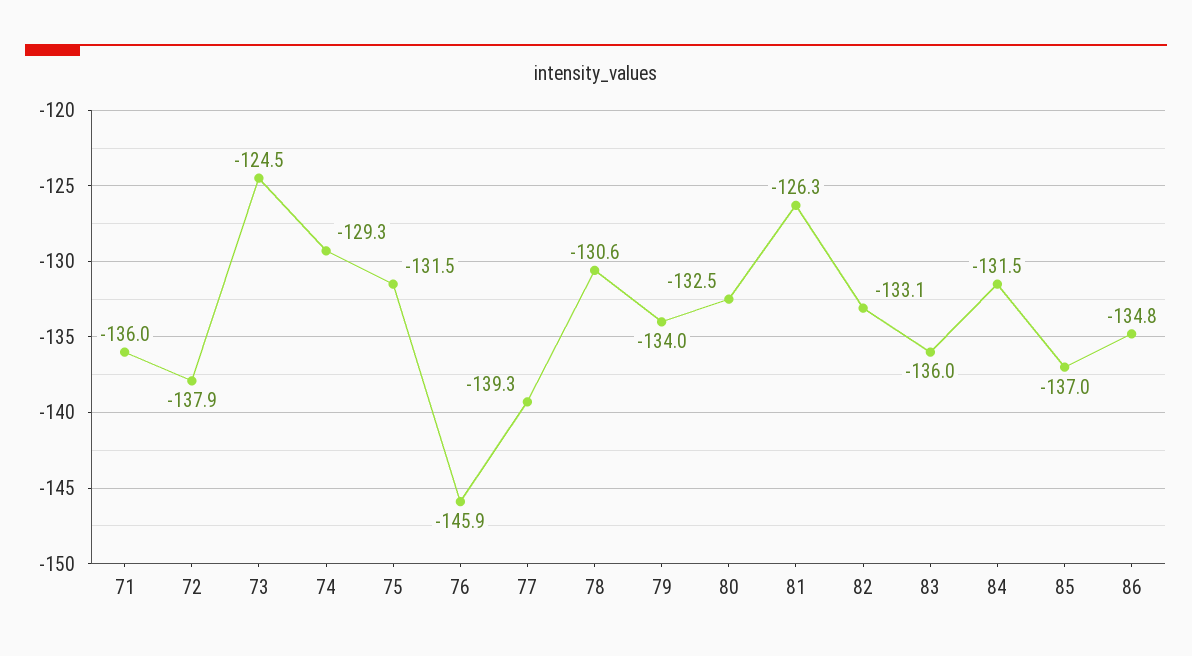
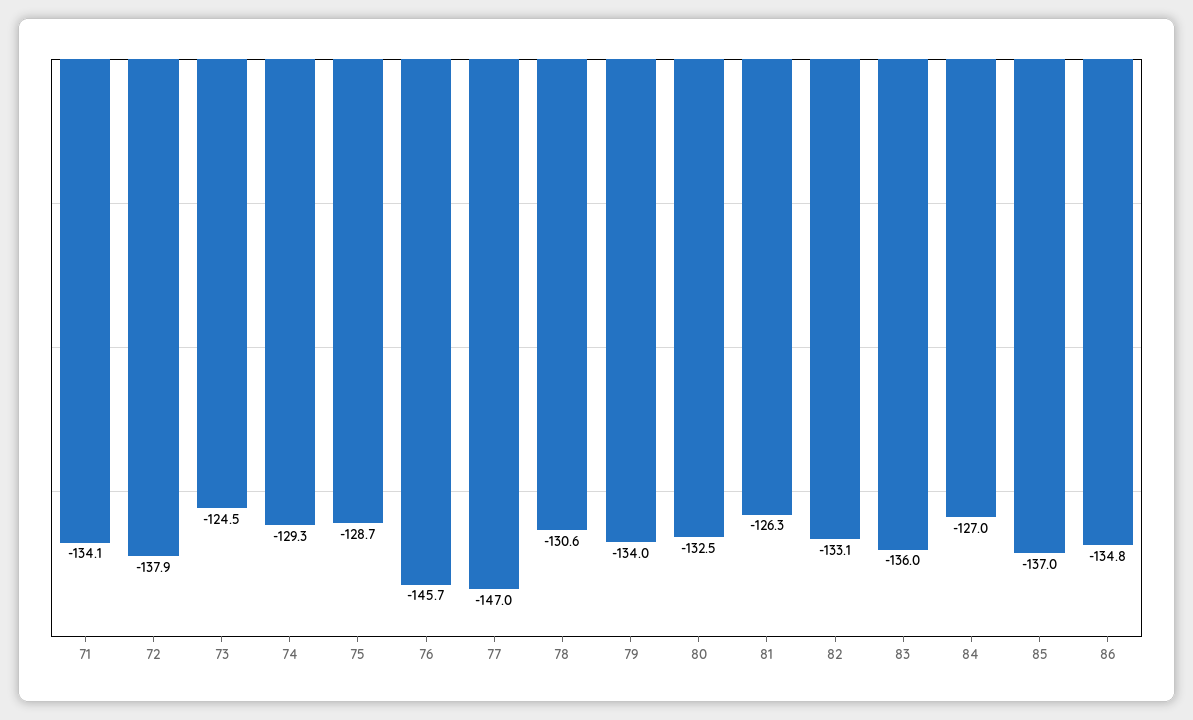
  {
-   "71": -136,
+   "71": -134.1,
    "72": -137.9,
    "73": -124.5,
    "74": -129.3,
-   "75": -131.5,
+   "75": -128.7,
-   "76": -145.9,
+   "76": -145.7,
-   "77": -139.3,
+   "77": -147,
    "78": -130.6,
    "79": -134,
    "80": -132.5,
    "81": -126.3,
    "82": -133.1,
    "83": -136,
-   "84": -131.5,
+   "84": -127,
    "85": -137,
    "86": -134.8
  }

